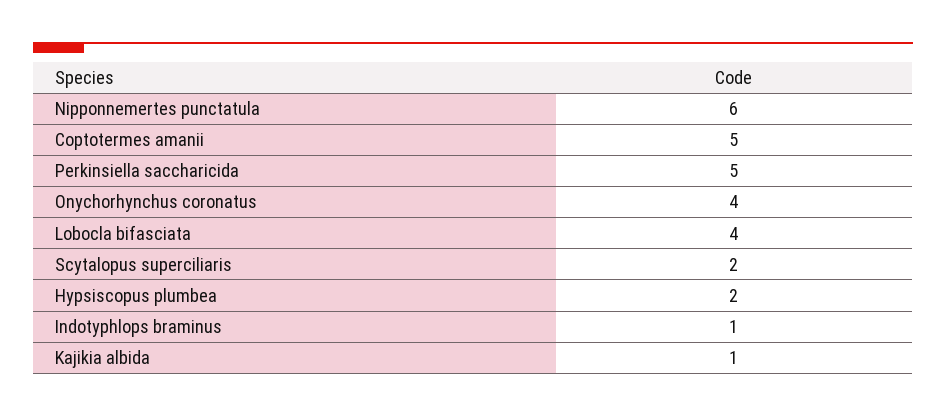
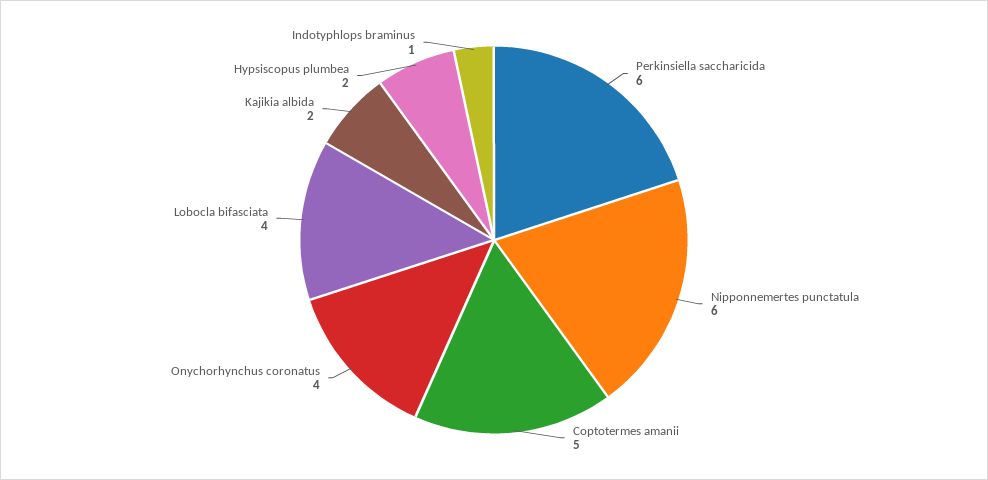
  {
    "Nipponnemertes punctatula": 6,
    "Coptotermes amanii": 5,
-   "Perkinsiella saccharicida": 5,
+   "Perkinsiella saccharicida": 6,
    "Onychorhynchus coronatus": 4,
    "Lobocla bifasciata": 4,
-   "Scytalopus superciliaris": 2,
    "Hypsiscopus plumbea": 2,
    "Indotyphlops braminus": 1,
-   "Kajikia albida": 1
+   "Kajikia albida": 2
  }

